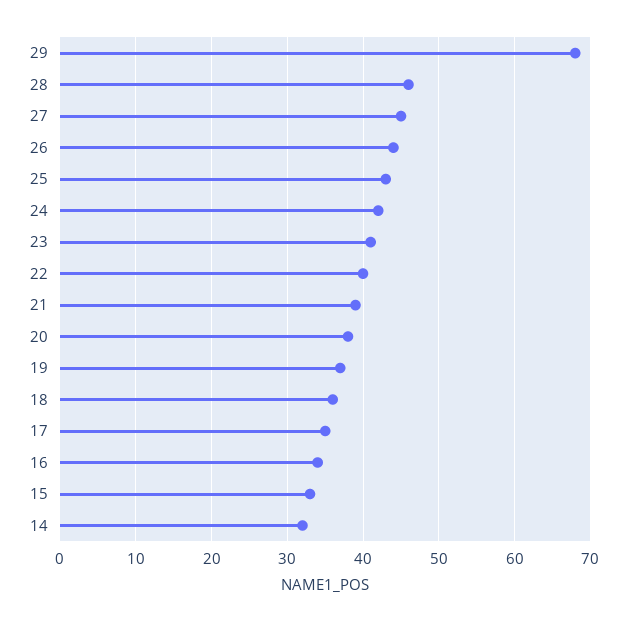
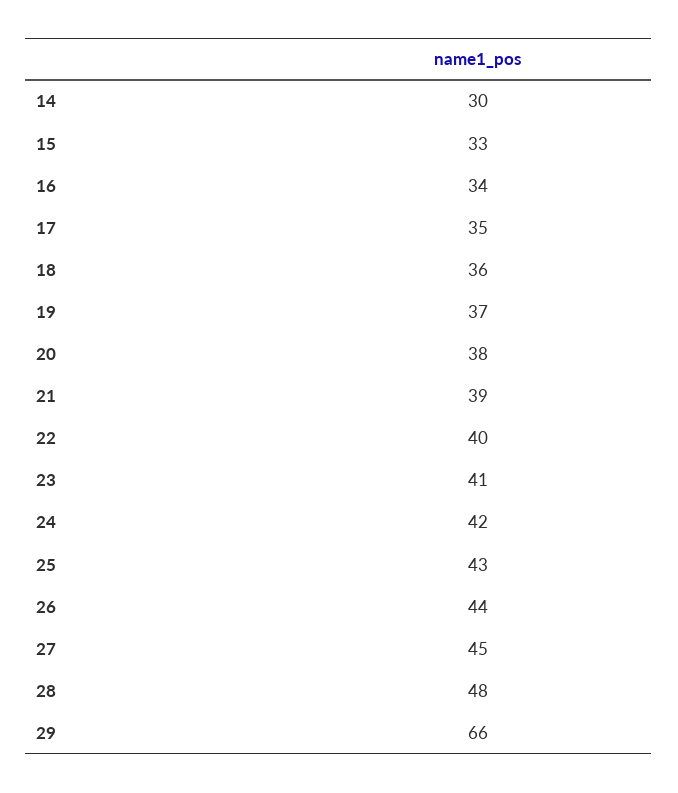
  {
-   "29": 68,
+   "29": 66,
-   "28": 46,
+   "28": 48,
    "27": 45,
    "26": 44,
    "25": 43,
    "24": 42,
    "23": 41,
    "22": 40,
    "21": 39,
    "20": 38,
    "19": 37,
    "18": 36,
    "17": 35,
    "16": 34,
    "15": 33,
-   "14": 32
+   "14": 30
  }

